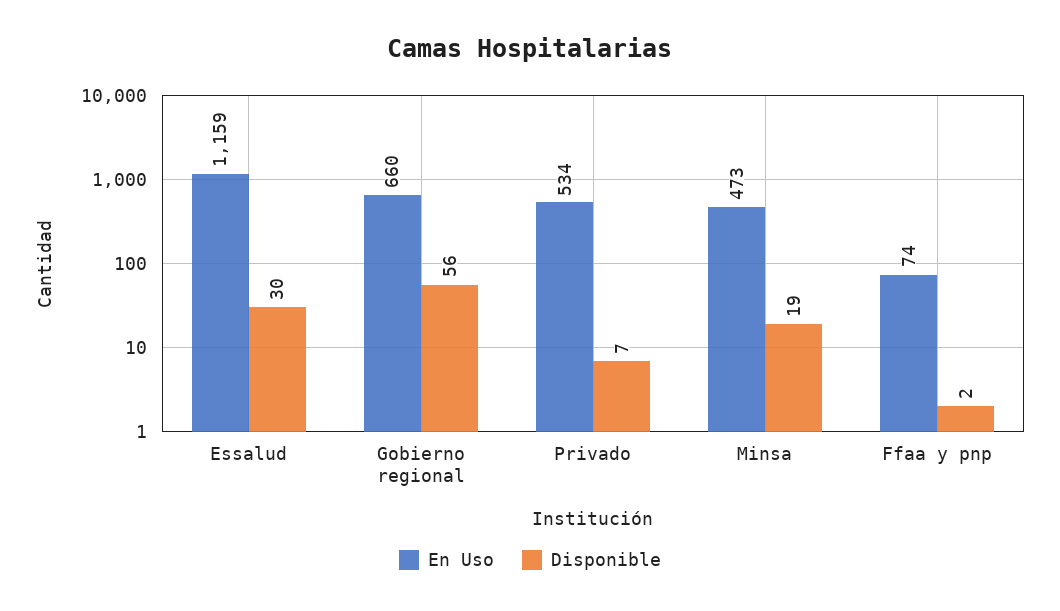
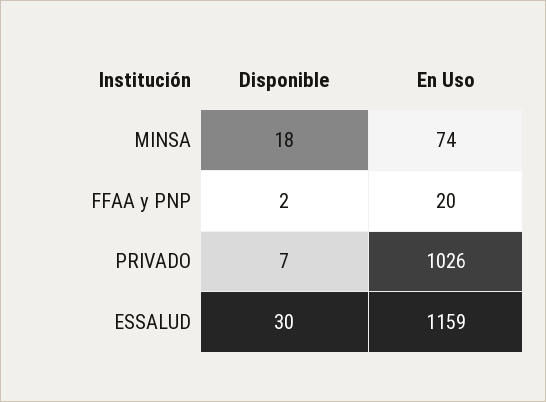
  {
    "En Uso": {
      "Essalud": 1159,
-     "Gobierno regional": 660,
-     "Privado": 534,
+     "Privado": 1026,
-     "Minsa": 473,
+     "Minsa": 74,
-     "Ffaa y pnp": 74
+     "Ffaa y pnp": 20
    },
    "Disponible": {
      "Essalud": 30,
-     "Gobierno regional": 56,
      "Privado": 7,
-     "Minsa": 19,
+     "Minsa": 18,
      "Ffaa y pnp": 2
    }
  }

